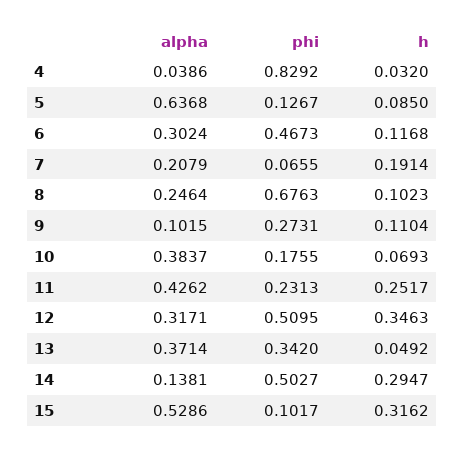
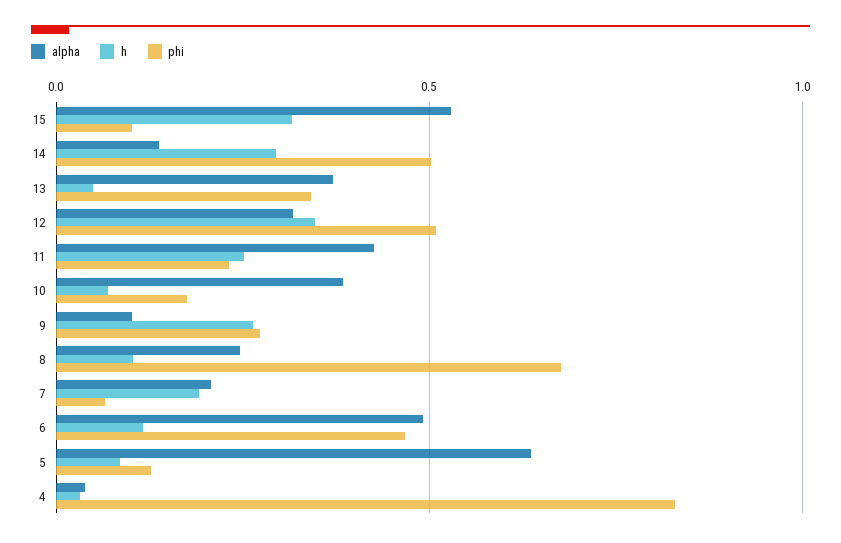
  {
    "alpha": {
      "4": 0.0386,
      "5": 0.6368,
-     "6": 0.3024,
+     "6": 0.5,
      "7": 0.2079,
      "8": 0.2464,
      "9": 0.1015,
      "10": 0.3837,
      "11": 0.4262,
      "12": 0.3171,
      "13": 0.3714,
      "14": 0.1381,
      "15": 0.5286
    },
    "phi": {
      "4": 0.8292,
      "5": 0.1267,
      "6": 0.4673,
      "7": 0.0655,
      "8": 0.6763,
      "9": 0.2731,
      "10": 0.1755,
      "11": 0.2313,
      "12": 0.5095,
      "13": 0.342,
      "14": 0.5027,
      "15": 0.1017
    },
    "h": {
      "4": 0.032,
      "5": 0.085,
      "6": 0.1168,
      "7": 0.1914,
      "8": 0.1023,
-     "9": 0.1104,
+     "9": 0.25,
      "10": 0.0693,
      "11": 0.2517,
      "12": 0.3463,
      "13": 0.0492,
      "14": 0.2947,
      "15": 0.3162
    }
  }

